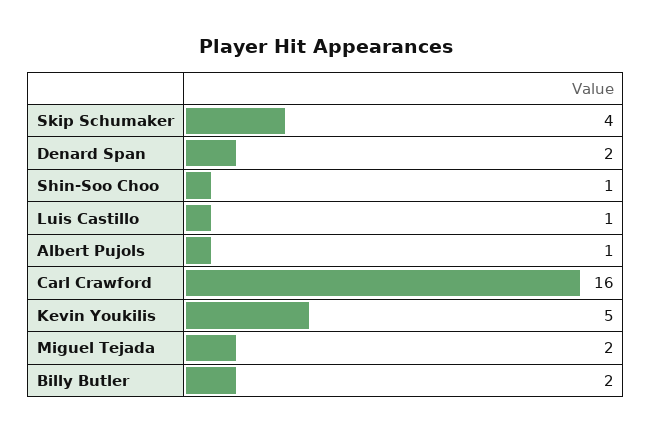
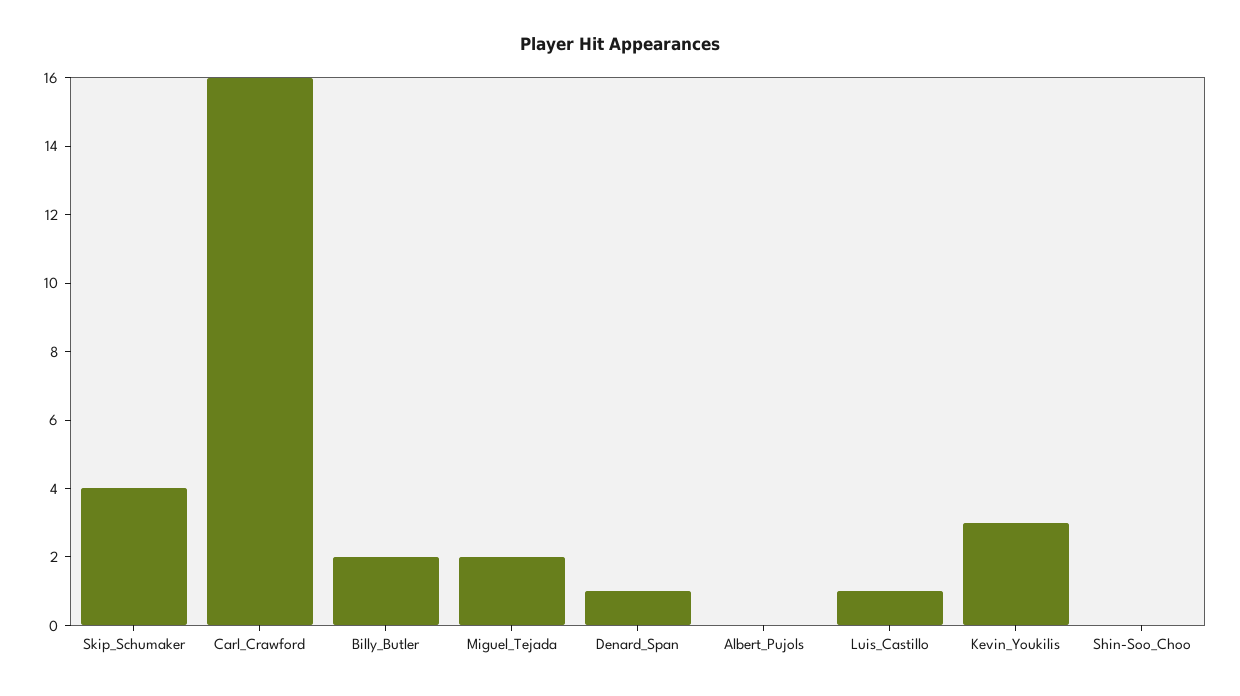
  {
    "Skip Schumaker": 4,
-   "Denard Span": 2,
+   "Denard Span": 1,
-   "Shin-Soo Choo": 1,
+   "Shin-Soo Choo": 0,
    "Luis Castillo": 1,
-   "Albert Pujols": 1,
+   "Albert Pujols": 0,
    "Carl Crawford": 16,
-   "Kevin Youkilis": 5,
+   "Kevin Youkilis": 3,
    "Miguel Tejada": 2,
    "Billy Butler": 2
  }

